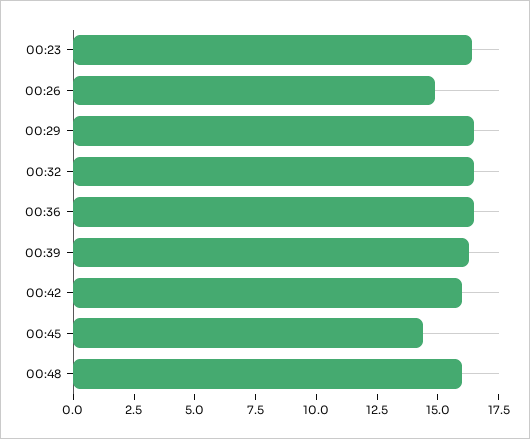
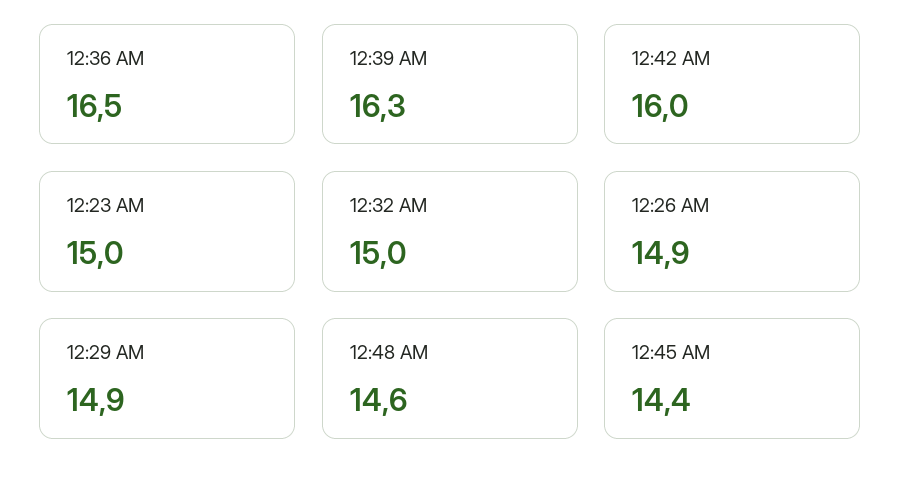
  {
-   "00:23": 16.5,
+   "00:23": 15,
    "00:26": 14.9,
-   "00:29": 16.5,
+   "00:29": 14.9,
-   "00:32": 16.5,
+   "00:32": 15,
    "00:36": 16.5,
    "00:39": 16.3,
    "00:42": 16,
    "00:45": 14.4,
-   "00:48": 16
+   "00:48": 14.6
  }

